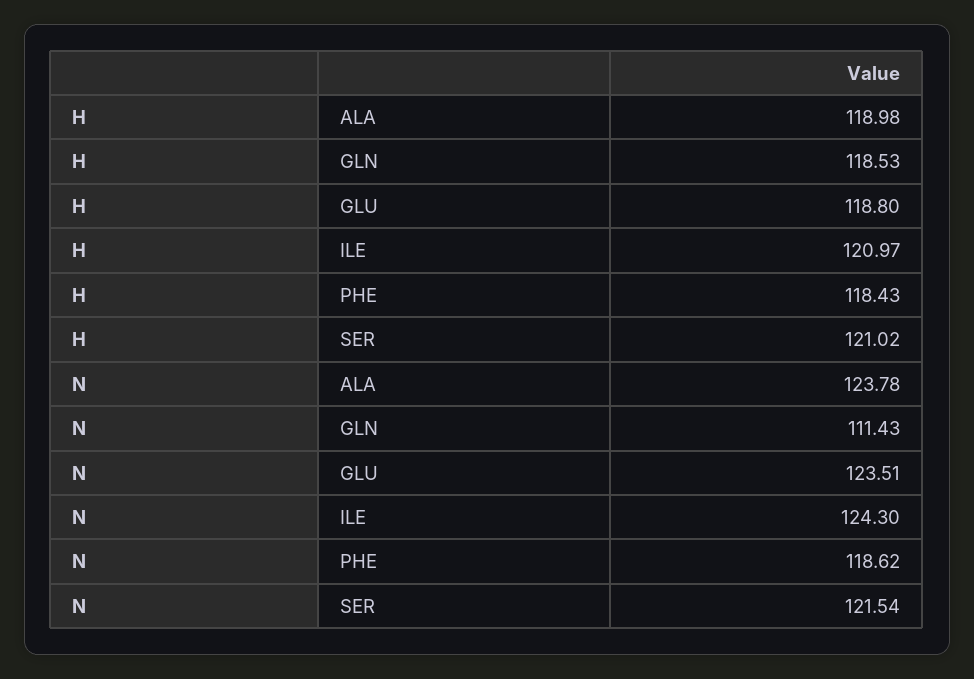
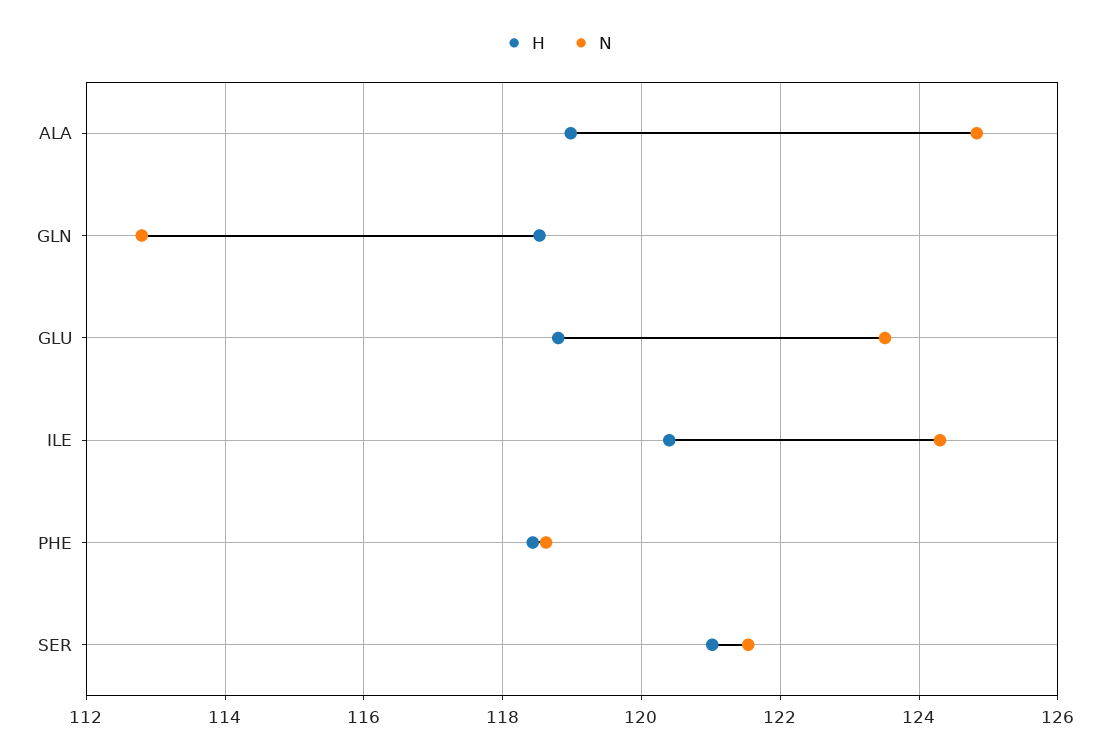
  {
    "H": {
      "ALA": 118.98,
      "GLN": 118.53,
      "GLU": 118.8,
-     "ILE": 120.97,
+     "ILE": 120.4,
      "PHE": 118.43,
      "SER": 121.02
    },
    "N": {
-     "ALA": 123.78,
+     "ALA": 124.8,
-     "GLN": 111.43,
+     "GLN": 112.8,
      "GLU": 123.51,
      "ILE": 124.3,
      "PHE": 118.62,
      "SER": 121.54
    }
  }

